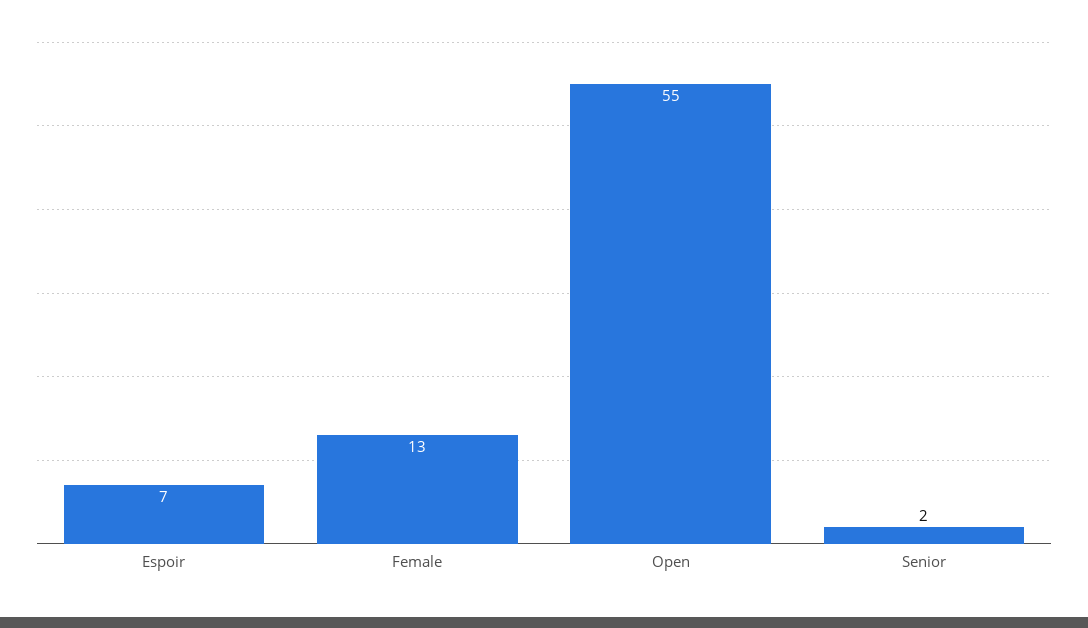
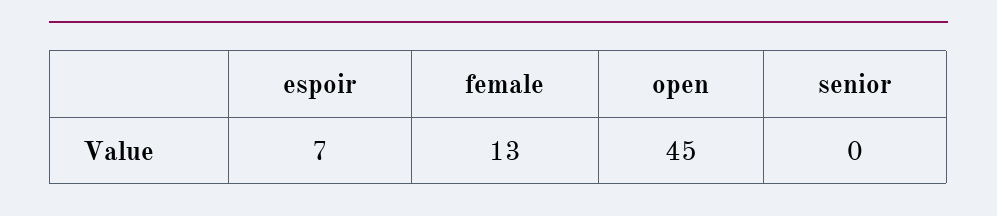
  {
    "Espoir": 7,
    "Female": 13,
-   "Open": 55,
+   "Open": 45,
-   "Senior": 2
+   "Senior": 0
  }

